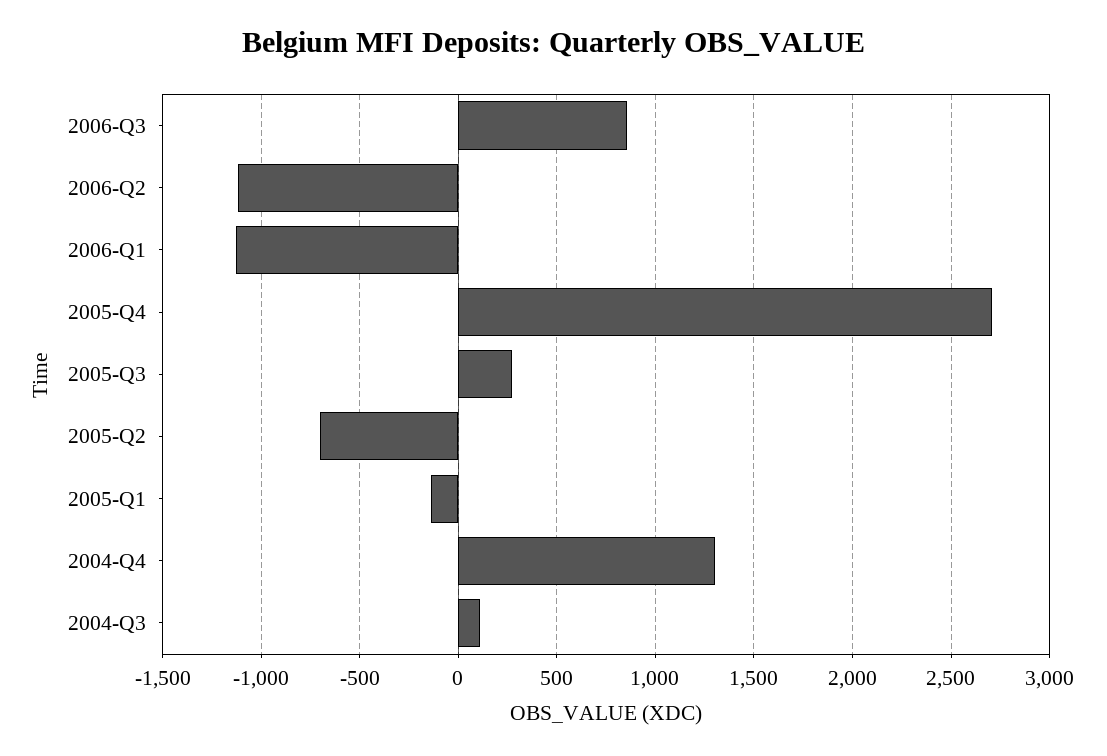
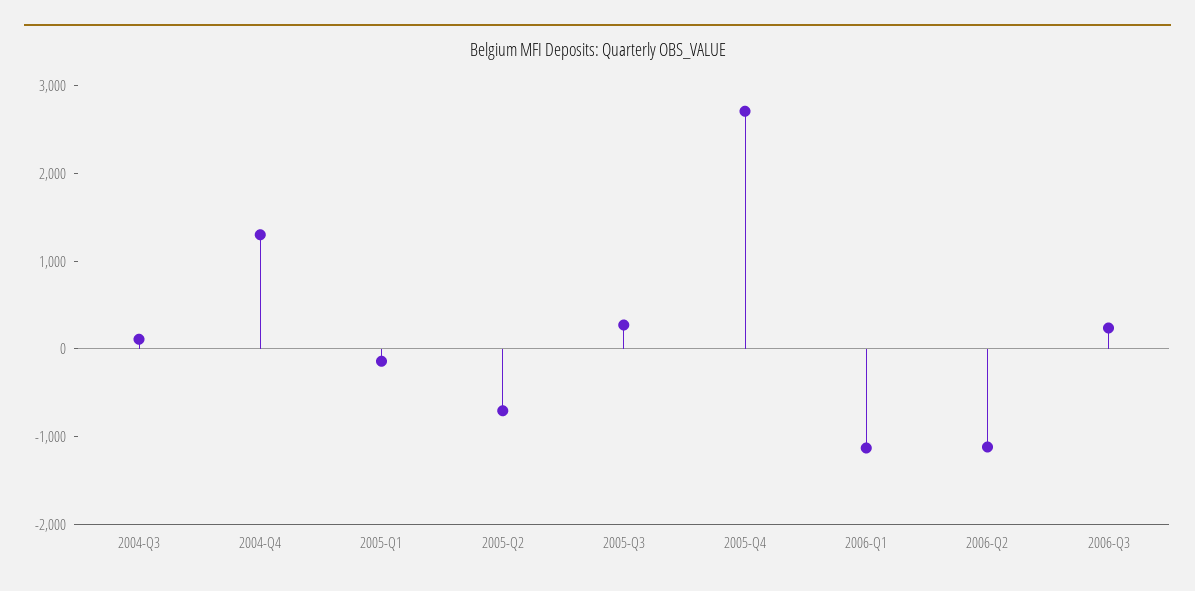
  {
-   "2006-Q3": 850,
+   "2006-Q3": 200,
    "2006-Q2": -1100,
    "2006-Q1": -1150,
    "2005-Q4": 2700,
    "2005-Q3": 250,
    "2005-Q2": -700,
    "2005-Q1": -150,
    "2004-Q4": 1300,
    "2004-Q3": 100
  }

